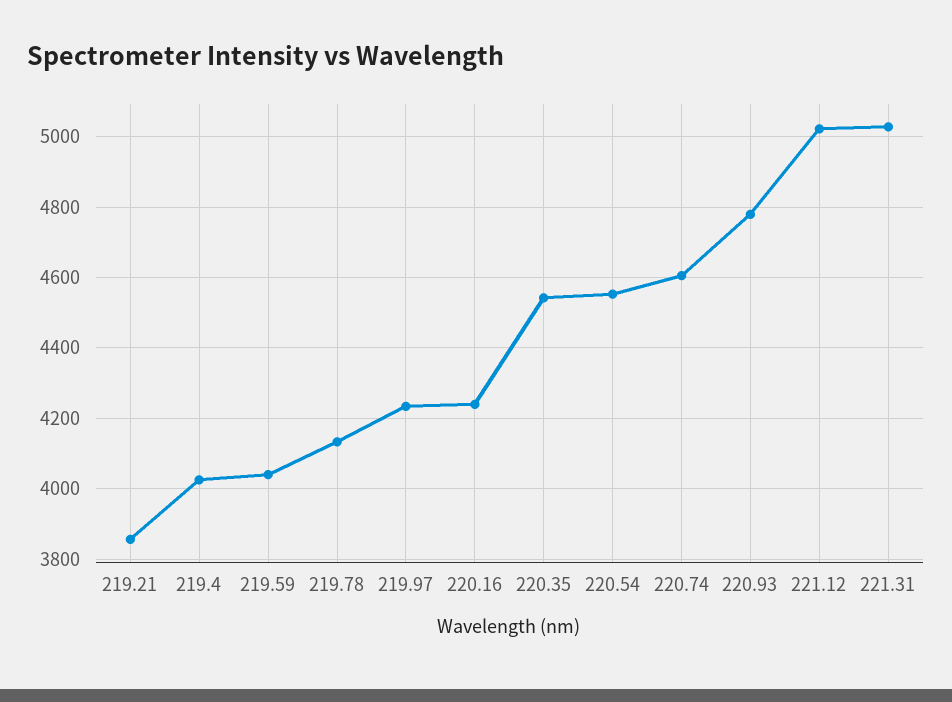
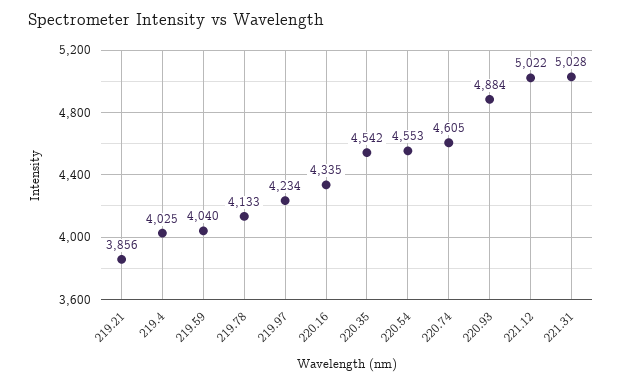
  {
    "219.21": 3856,
    "219.4": 4025,
    "219.59": 4040,
    "219.78": 4133,
    "219.97": 4234,
-   "220.16": 4240,
+   "220.16": 4335,
    "220.35": 4542,
    "220.54": 4553,
    "220.74": 4605,
-   "220.93": 4780,
+   "220.93": 4884,
    "221.12": 5022,
    "221.31": 5028
  }

